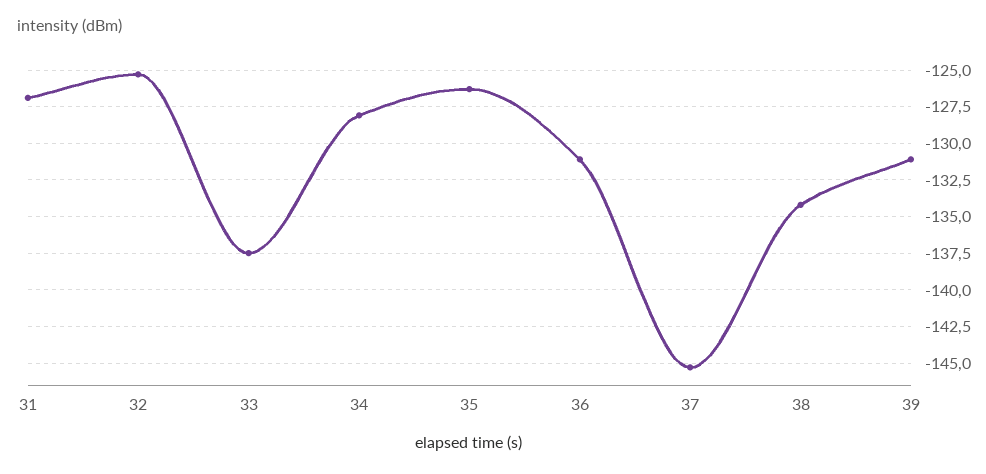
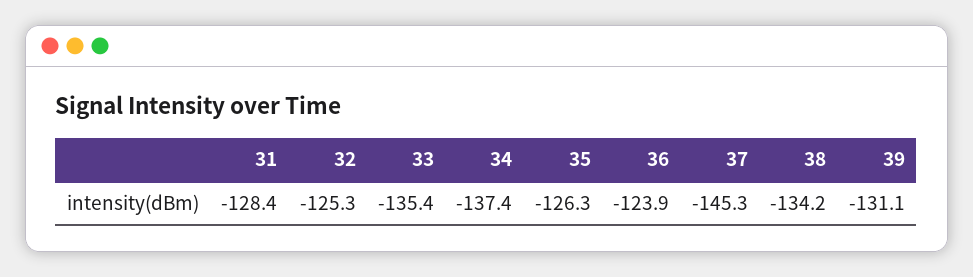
  {
-   "31": -127,
+   "31": -128.4,
    "32": -125.3,
-   "33": -137.5,
+   "33": -135.4,
-   "34": -128,
+   "34": -137.4,
    "35": -126.3,
-   "36": -131,
+   "36": -123.9,
    "37": -145.3,
    "38": -134.2,
    "39": -131.1
  }

